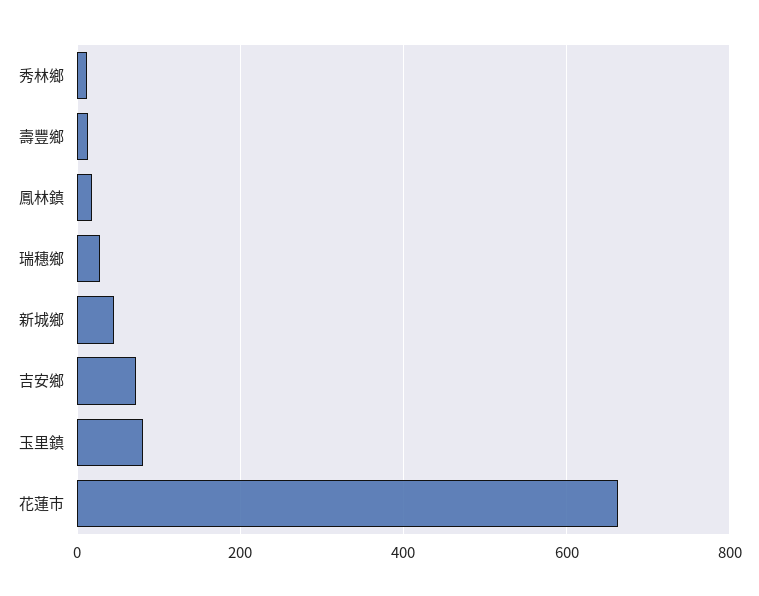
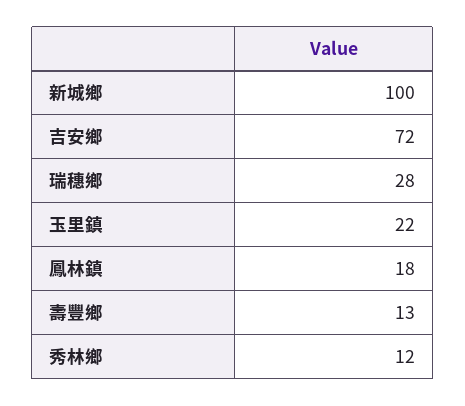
  {
    "秀林鄉": 12,
    "壽豐鄉": 13,
    "鳳林鎮": 18,
    "瑞穗鄉": 28,
-   "新城鄉": 40,
+   "新城鄉": 100,
    "吉安鄉": 72,
-   "玉里鎮": 80,
+   "玉里鎮": 22
-   "花蓮市": 660
  }

